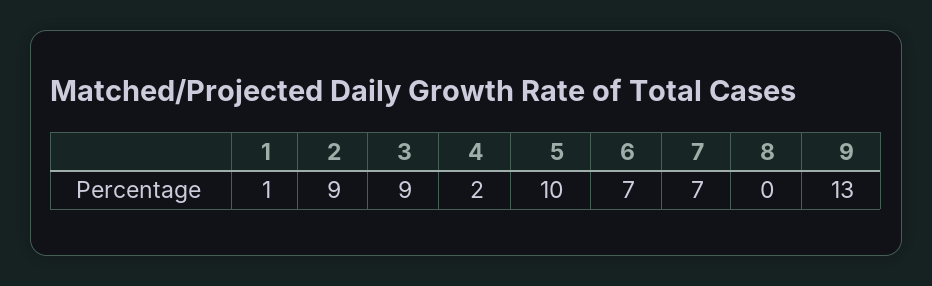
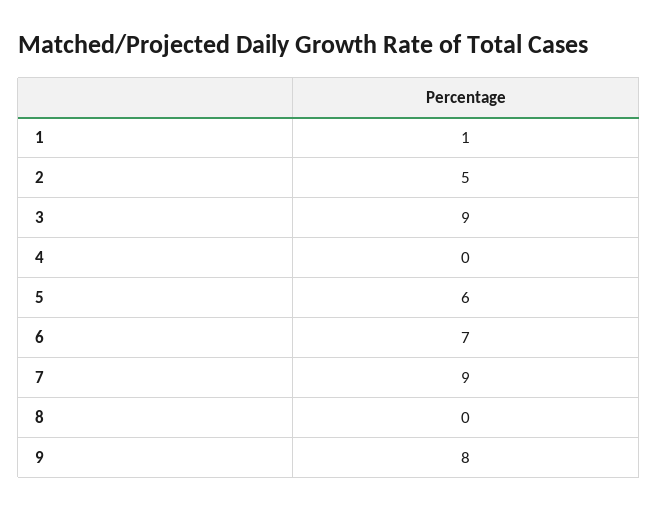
  {
    "1": 1,
-   "2": 9,
+   "2": 5,
    "3": 9,
-   "4": 2,
+   "4": 0,
-   "5": 10,
+   "5": 6,
    "6": 7,
-   "7": 7,
+   "7": 9,
    "8": 0,
-   "9": 13
+   "9": 8
  }

